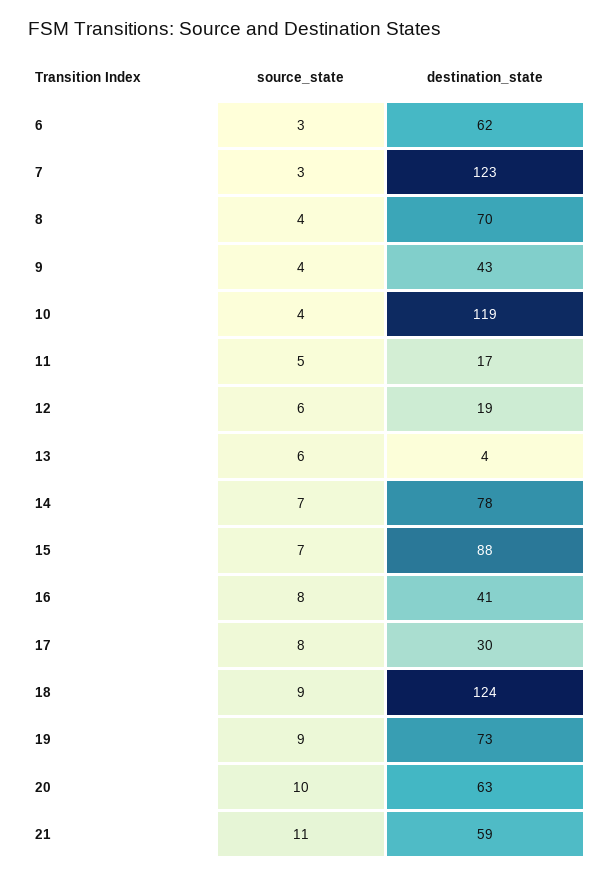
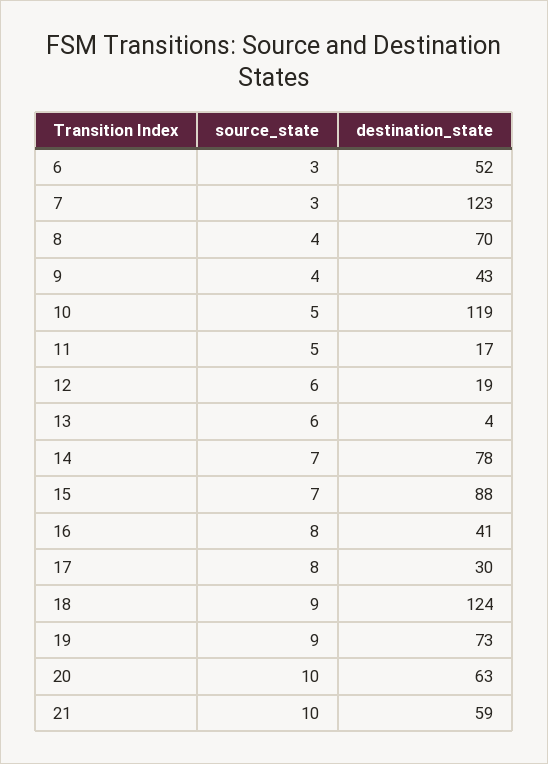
  {
    "source_state": {
      "6": 3,
      "7": 3,
      "8": 4,
      "9": 4,
-     "10": 4,
+     "10": 5,
      "11": 5,
      "12": 6,
      "13": 6,
      "14": 7,
      "15": 7,
      "16": 8,
      "17": 8,
      "18": 9,
      "19": 9,
      "20": 10,
-     "21": 11
+     "21": 10
    },
    "destination_state": {
-     "6": 62,
+     "6": 52,
      "7": 123,
      "8": 70,
      "9": 43,
      "10": 119,
      "11": 17,
      "12": 19,
      "13": 4,
      "14": 78,
      "15": 88,
      "16": 41,
      "17": 30,
      "18": 124,
      "19": 73,
      "20": 63,
      "21": 59
    }
  }

